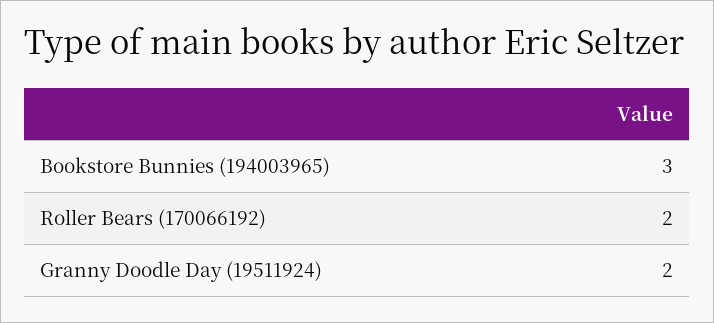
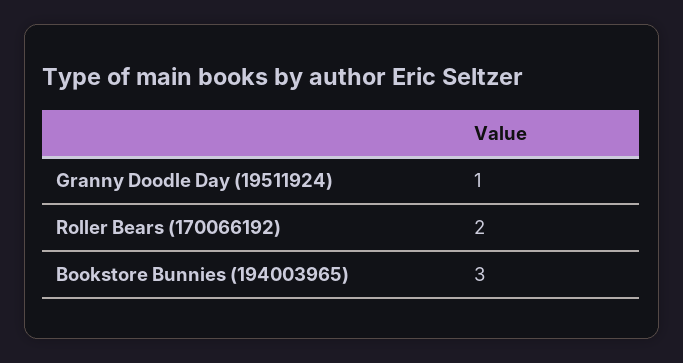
  {
    "Bookstore Bunnies (194003965)": 3,
    "Roller Bears (170066192)": 2,
-   "Granny Doodle Day (19511924)": 2
+   "Granny Doodle Day (19511924)": 1
  }

